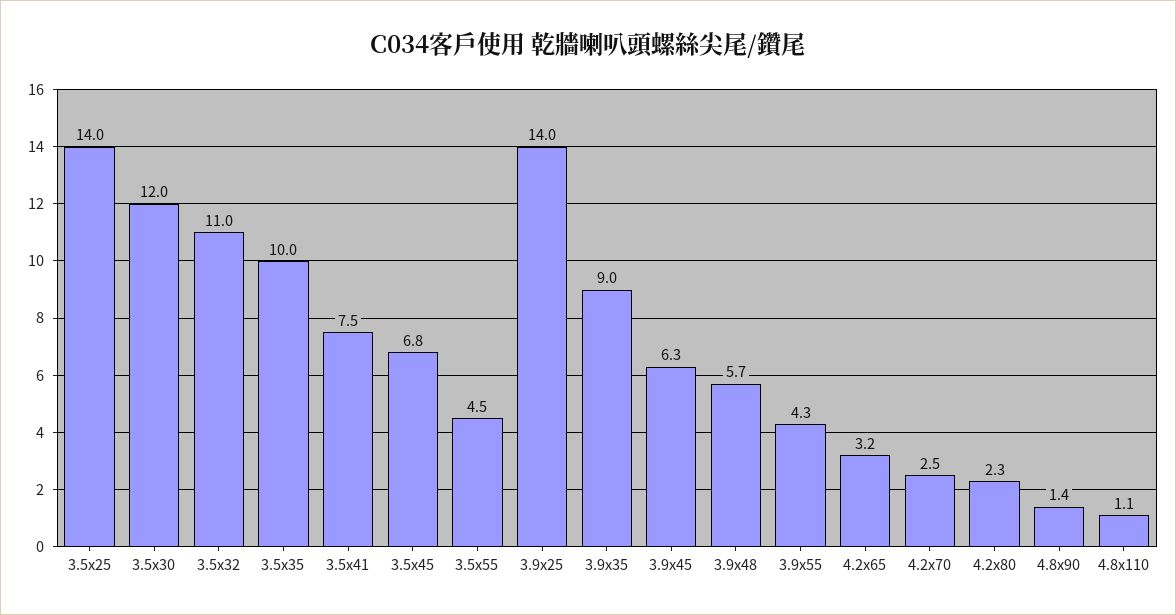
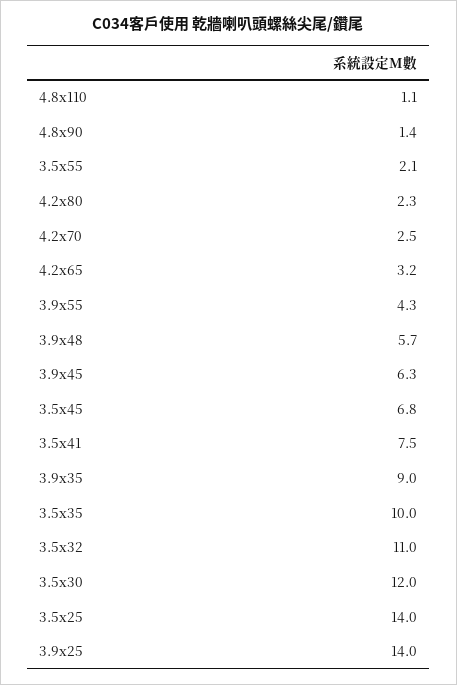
  {
    "3.5x25": 14,
    "3.5x30": 12,
    "3.5x32": 11,
    "3.5x35": 10,
    "3.5x41": 7.5,
    "3.5x45": 6.8,
-   "3.5x55": 4.5,
+   "3.5x55": 2.1,
    "3.9x25": 14,
    "3.9x35": 9,
    "3.9x45": 6.3,
    "3.9x48": 5.7,
    "3.9x55": 4.3,
    "4.2x65": 3.2,
    "4.2x70": 2.5,
    "4.2x80": 2.3,
    "4.8x90": 1.4,
    "4.8x110": 1.1
  }

